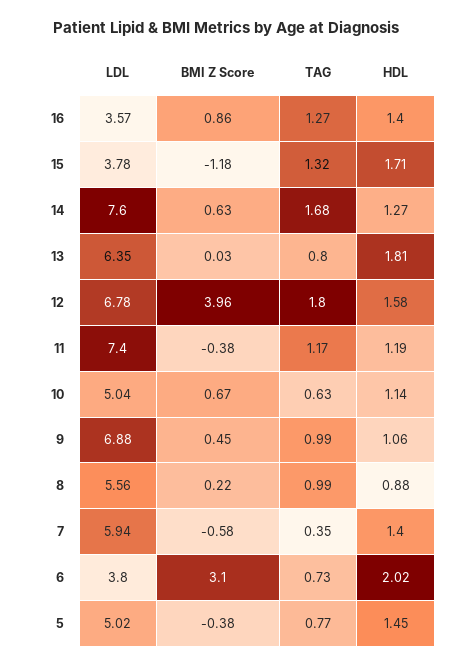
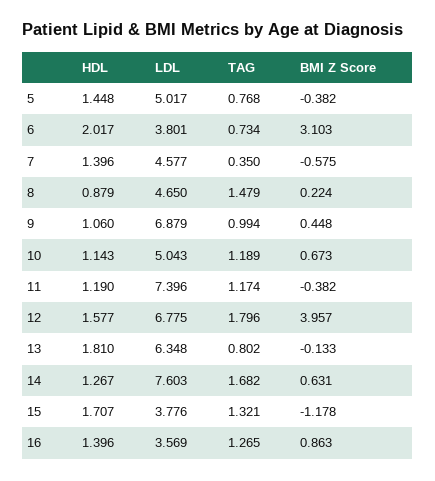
  {
    "LDL": {
      "16": 3.569,
      "15": 3.776,
      "14": 7.603,
      "13": 6.348,
      "12": 6.775,
      "11": 7.396,
      "10": 5.043,
      "9": 6.879,
-     "8": 5.56,
+     "8": 4.65,
-     "7": 5.94,
+     "7": 4.577,
      "6": 3.801,
      "5": 5.017
    },
    "BMI Z Score": {
      "16": 0.863,
      "15": -1.178,
      "14": 0.631,
-     "13": 0.03,
+     "13": -0.133,
      "12": 3.957,
      "11": -0.382,
      "10": 0.673,
      "9": 0.448,
      "8": 0.224,
      "7": -0.575,
      "6": 3.103,
      "5": -0.382
    },
    "TAG": {
      "16": 1.265,
      "15": 1.321,
      "14": 1.682,
      "13": 0.802,
      "12": 1.796,
      "11": 1.174,
-     "10": 0.63,
+     "10": 1.189,
      "9": 0.994,
-     "8": 0.99,
+     "8": 1.479,
      "7": 0.35,
      "6": 0.734,
      "5": 0.768
    },
    "HDL": {
      "16": 1.396,
      "15": 1.707,
      "14": 1.267,
      "13": 1.81,
      "12": 1.577,
      "11": 1.19,
      "10": 1.143,
      "9": 1.06,
      "8": 0.879,
      "7": 1.396,
      "6": 2.017,
      "5": 1.448
    }
  }

